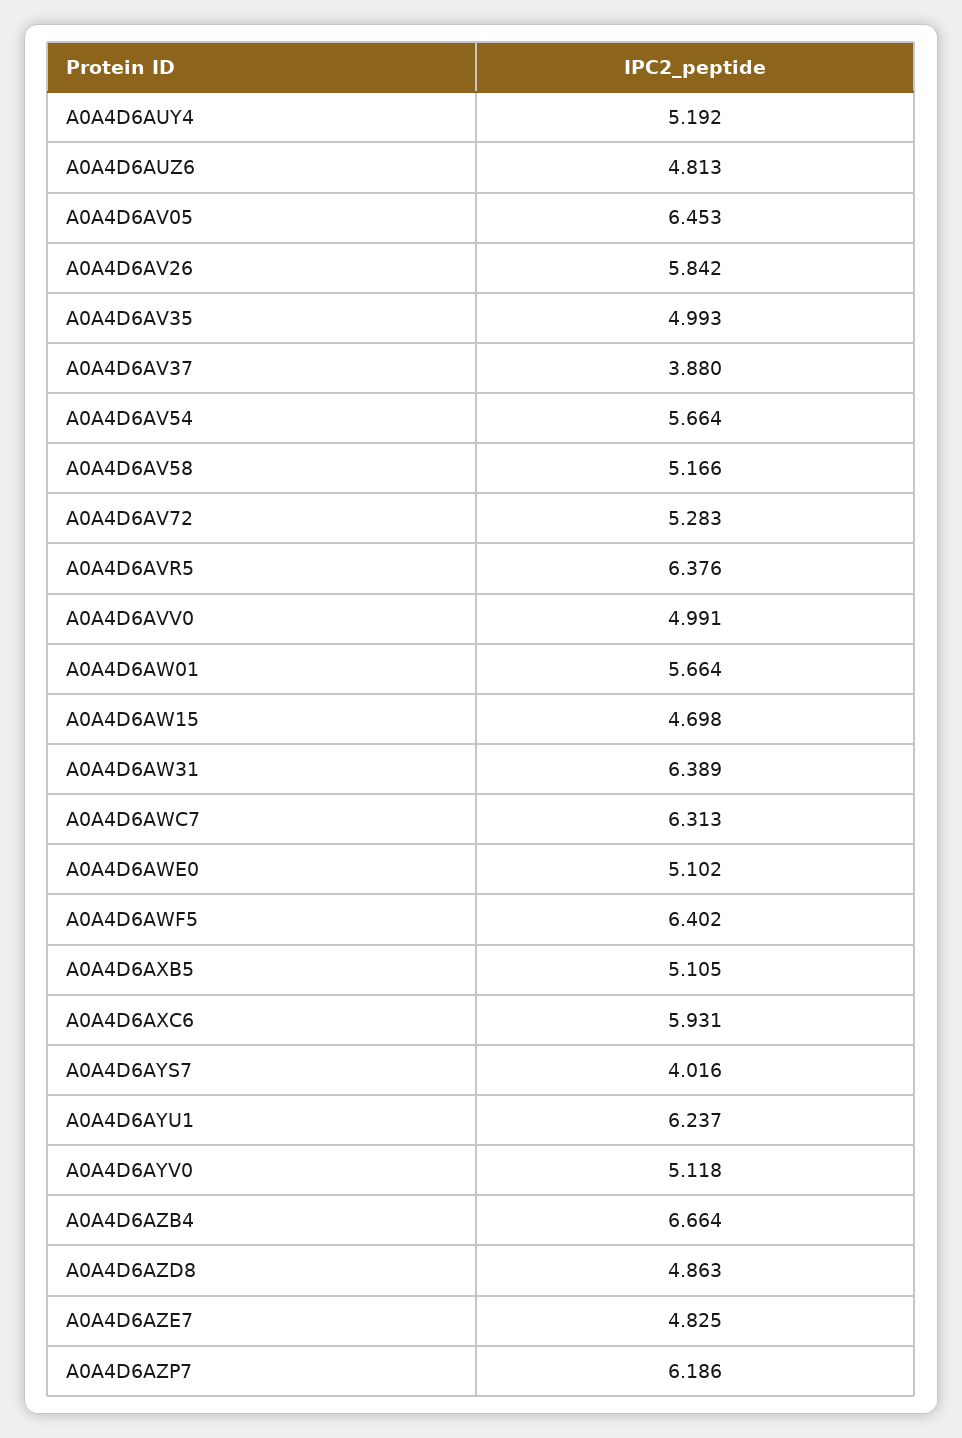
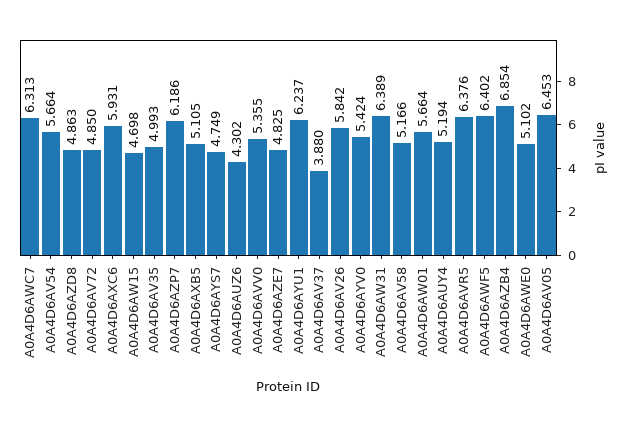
  {
-   "A0A4D6AUY4": 5.192,
+   "A0A4D6AUY4": 5.194,
-   "A0A4D6AUZ6": 4.813,
+   "A0A4D6AUZ6": 4.302,
    "A0A4D6AV05": 6.453,
    "A0A4D6AV26": 5.842,
    "A0A4D6AV35": 4.993,
    "A0A4D6AV37": 3.88,
    "A0A4D6AV54": 5.664,
    "A0A4D6AV58": 5.166,
-   "A0A4D6AV72": 5.283,
+   "A0A4D6AV72": 4.85,
    "A0A4D6AVR5": 6.376,
-   "A0A4D6AVV0": 4.991,
+   "A0A4D6AVV0": 5.355,
    "A0A4D6AW01": 5.664,
    "A0A4D6AW15": 4.698,
    "A0A4D6AW31": 6.389,
    "A0A4D6AWC7": 6.313,
    "A0A4D6AWE0": 5.102,
    "A0A4D6AWF5": 6.402,
    "A0A4D6AXB5": 5.105,
    "A0A4D6AXC6": 5.931,
-   "A0A4D6AYS7": 4.016,
+   "A0A4D6AYS7": 4.749,
    "A0A4D6AYU1": 6.237,
-   "A0A4D6AYV0": 5.118,
+   "A0A4D6AYV0": 5.424,
-   "A0A4D6AZB4": 6.664,
+   "A0A4D6AZB4": 6.854,
    "A0A4D6AZD8": 4.863,
    "A0A4D6AZE7": 4.825,
    "A0A4D6AZP7": 6.186
  }

